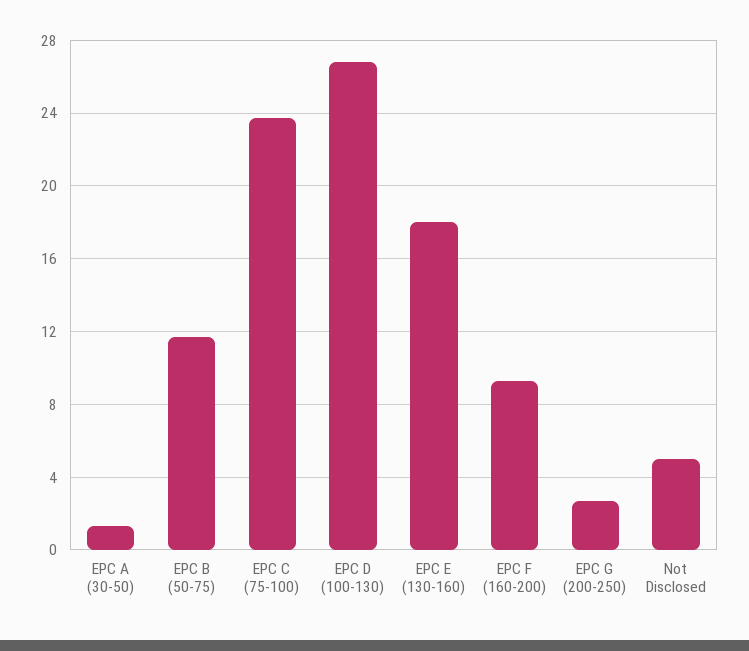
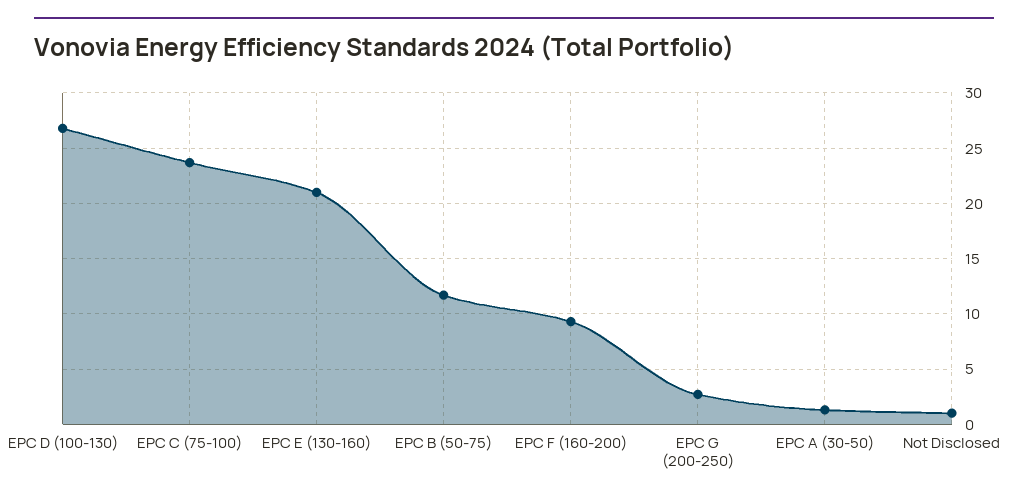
  {
    "EPC A (30-50)": 1.5,
    "EPC B (50-75)": 11.5,
    "EPC C (75-100)": 23.5,
    "EPC D (100-130)": 27,
-   "EPC E (130-160)": 18,
+   "EPC E (130-160)": 21,
    "EPC F (160-200)": 9.5,
    "EPC G (200-250)": 2.5,
-   "Not Disclosed": 5
+   "Not Disclosed": 1
  }

